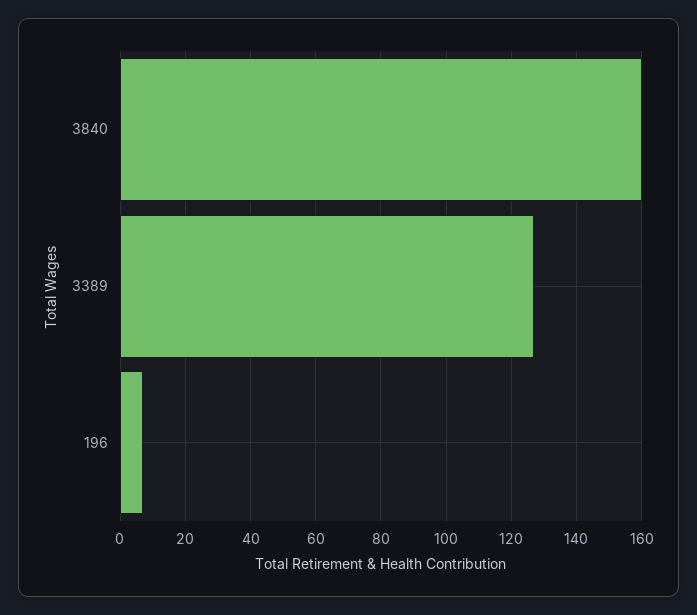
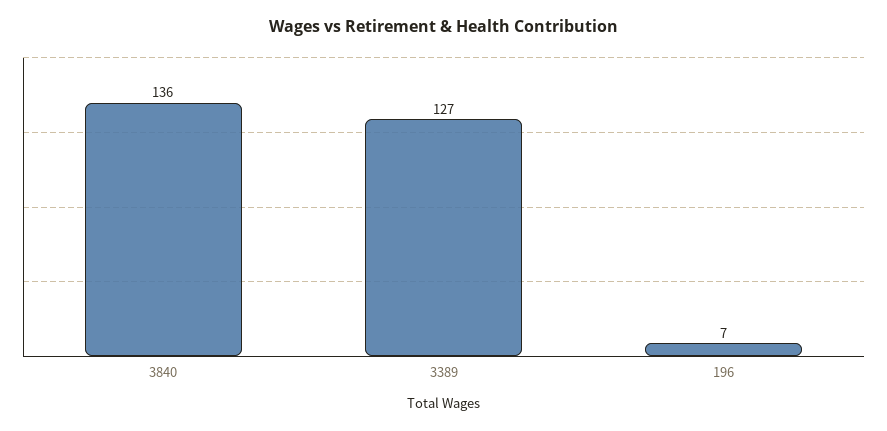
  {
-   "3840": 160,
+   "3840": 136,
    "3389": 127,
    "196": 7
  }

